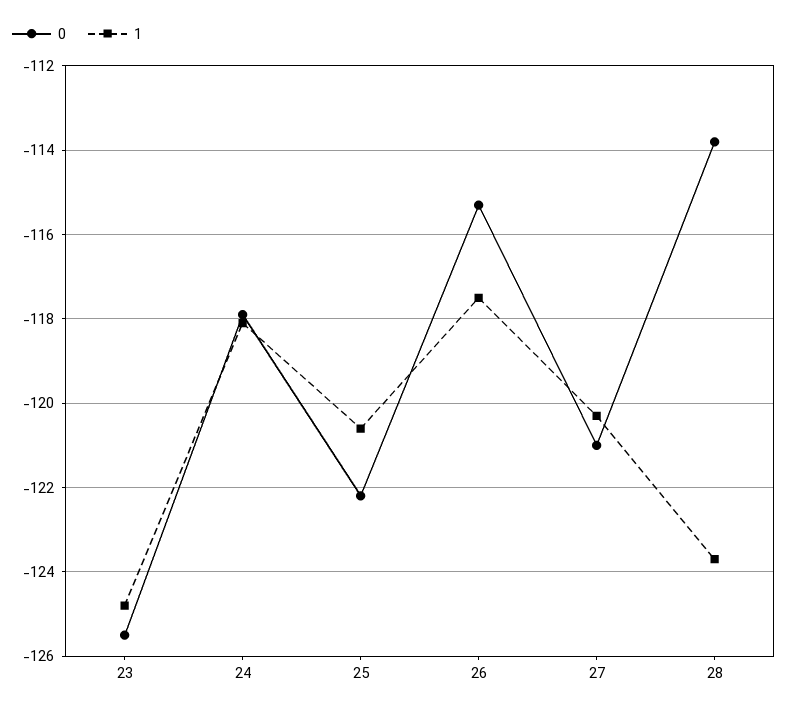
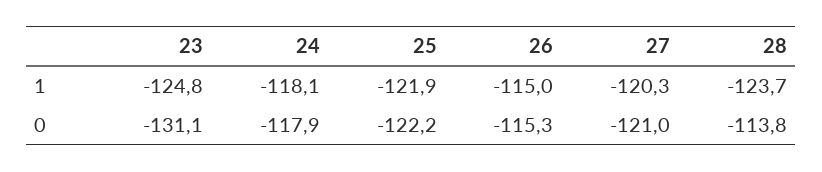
  {
    "0": {
-     "23": -125.5,
+     "23": -131.1,
      "24": -117.9,
      "25": -122.2,
      "26": -115.3,
      "27": -121,
      "28": -113.8
    },
    "1": {
      "23": -124.8,
      "24": -118.1,
-     "25": -120.5,
+     "25": -121.9,
-     "26": -117.5,
+     "26": -115,
      "27": -120.3,
      "28": -123.7
    }
  }

